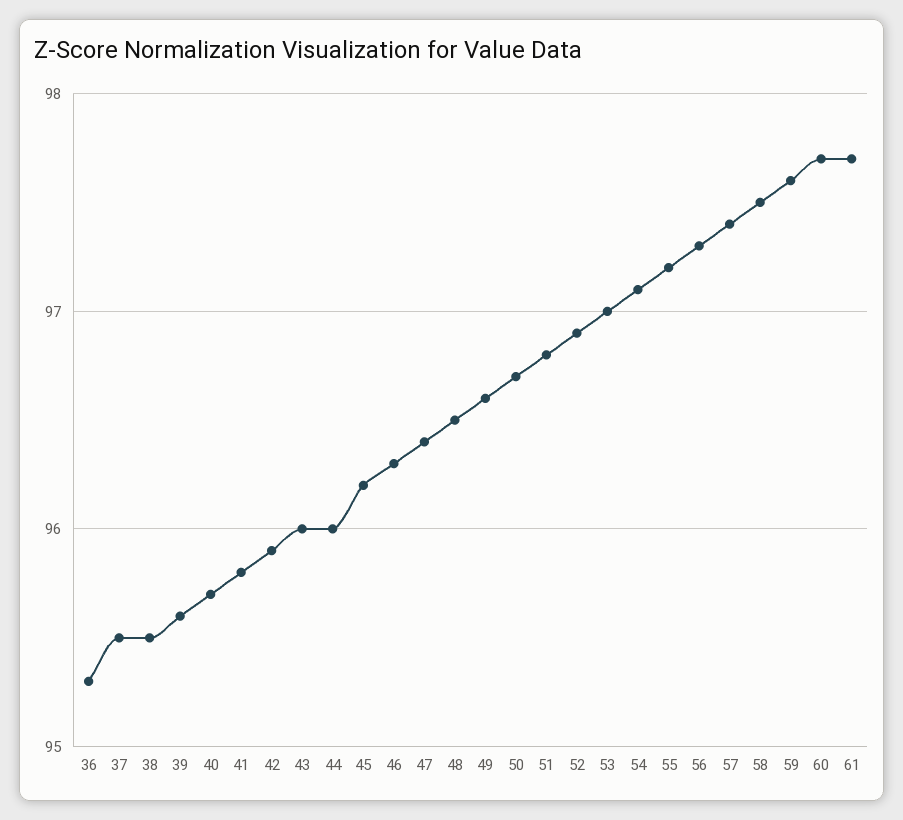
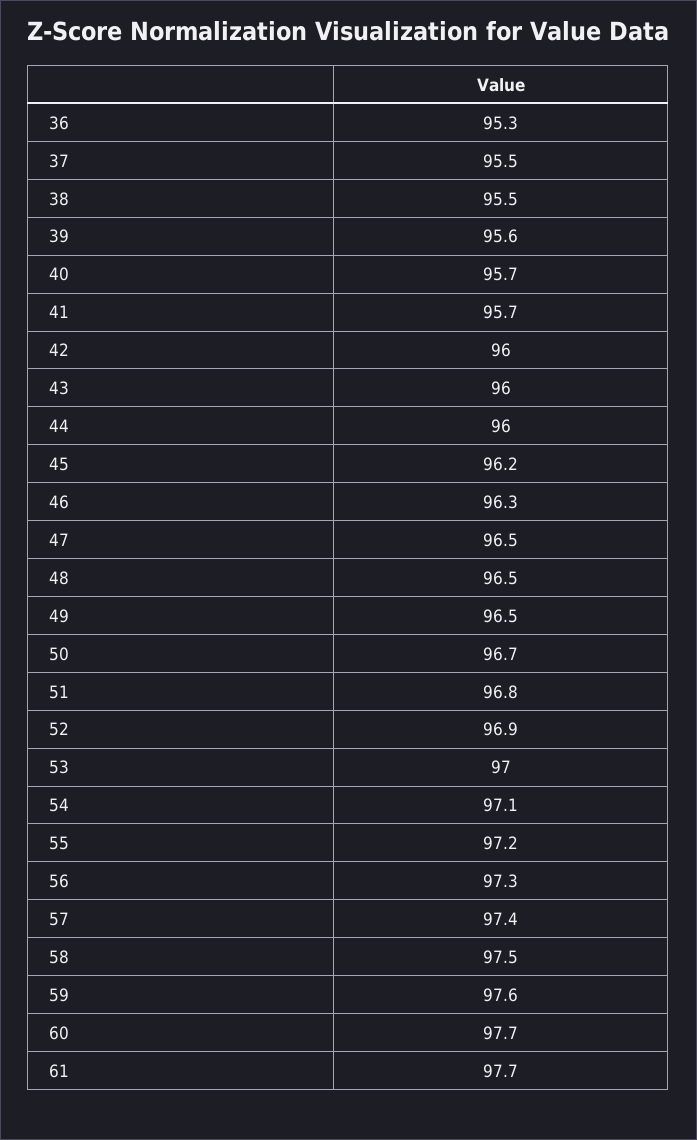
  {
    "36": 95.3,
    "37": 95.5,
    "38": 95.5,
    "39": 95.6,
    "40": 95.7,
-   "41": 95.8,
+   "41": 95.7,
-   "42": 95.9,
+   "42": 96,
    "43": 96,
    "44": 96,
    "45": 96.2,
    "46": 96.3,
-   "47": 96.4,
+   "47": 96.5,
    "48": 96.5,
-   "49": 96.6,
+   "49": 96.5,
    "50": 96.7,
    "51": 96.8,
    "52": 96.9,
    "53": 97,
    "54": 97.1,
    "55": 97.2,
    "56": 97.3,
    "57": 97.4,
    "58": 97.5,
    "59": 97.6,
    "60": 97.7,
    "61": 97.7
  }

